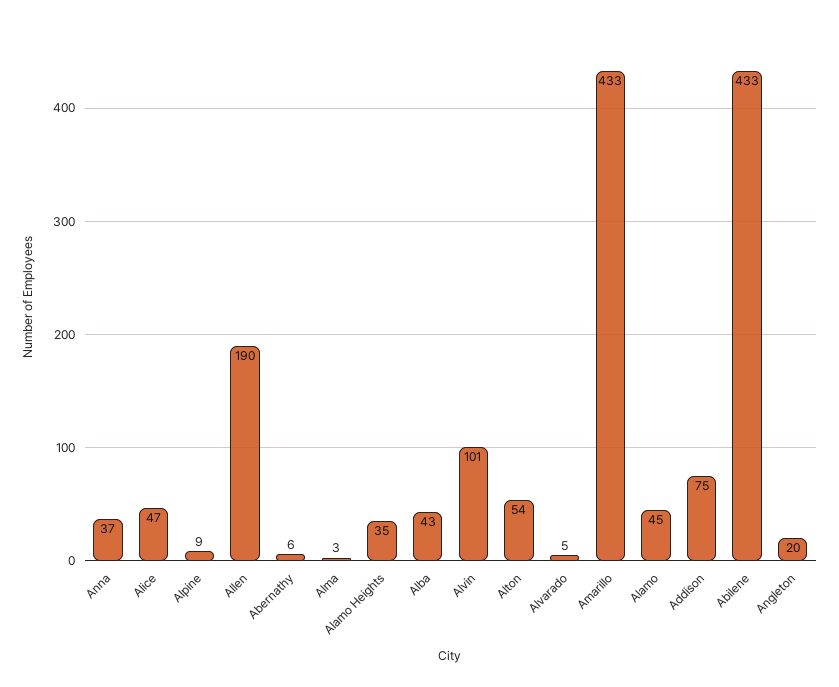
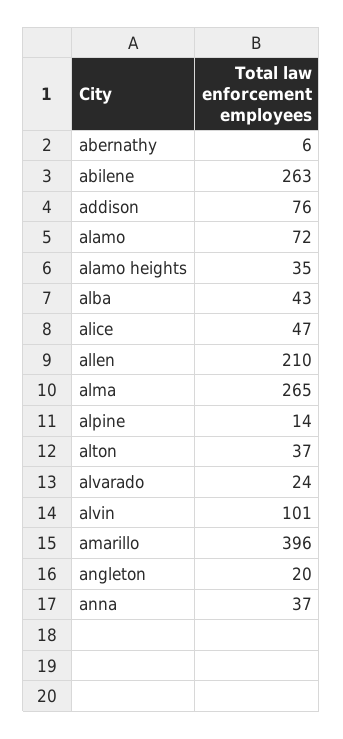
  {
    "Anna": 37,
    "Alice": 47,
-   "Alpine": 9,
+   "Alpine": 14,
-   "Allen": 190,
+   "Allen": 210,
    "Abernathy": 6,
-   "Alma": 3,
+   "Alma": 265,
    "Alamo Heights": 35,
    "Alba": 43,
    "Alvin": 101,
-   "Alton": 54,
+   "Alton": 37,
-   "Alvarado": 5,
+   "Alvarado": 24,
-   "Amarillo": 433,
+   "Amarillo": 396,
-   "Alamo": 45,
+   "Alamo": 72,
-   "Addison": 75,
+   "Addison": 76,
-   "Abilene": 433,
+   "Abilene": 263,
    "Angleton": 20
  }

